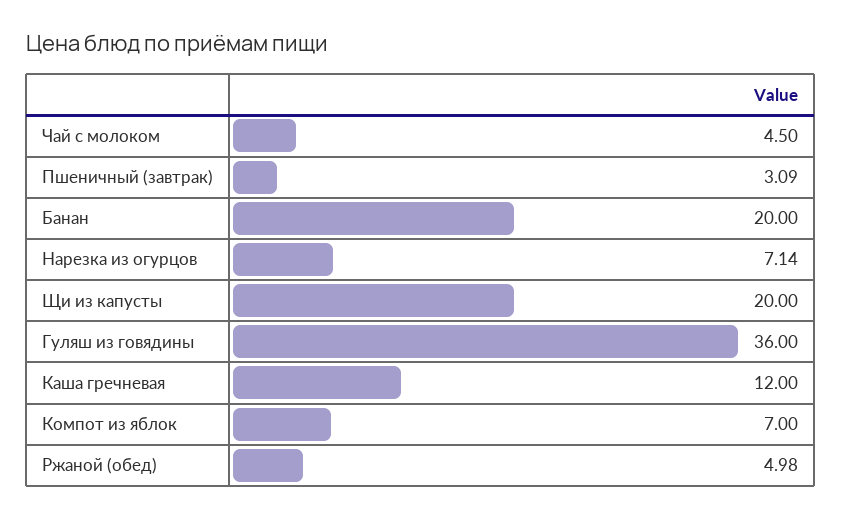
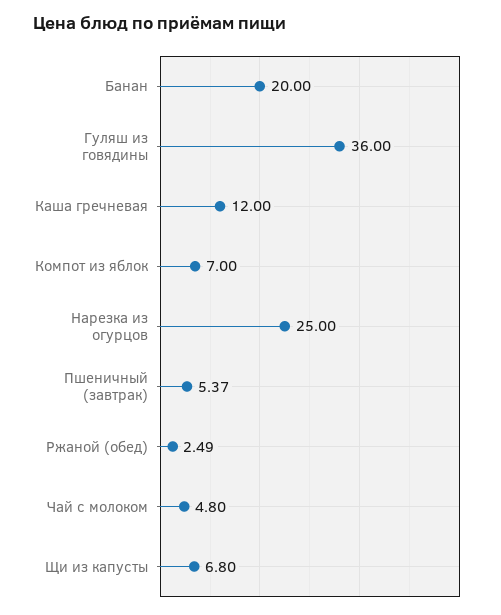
  {
-   "Чай с молоком": 4.5,
+   "Чай с молоком": 4.8,
-   "Пшеничный (завтрак)": 3.09,
+   "Пшеничный (завтрак)": 5.37,
    "Банан": 20,
-   "Нарезка из огурцов": 7.14,
+   "Нарезка из огурцов": 25,
-   "Щи из капусты": 20,
+   "Щи из капусты": 6.8,
    "Гуляш из говядины": 36,
    "Каша гречневая": 12,
    "Компот из яблок": 7,
-   "Ржаной (обед)": 4.98
+   "Ржаной (обед)": 2.49
  }

